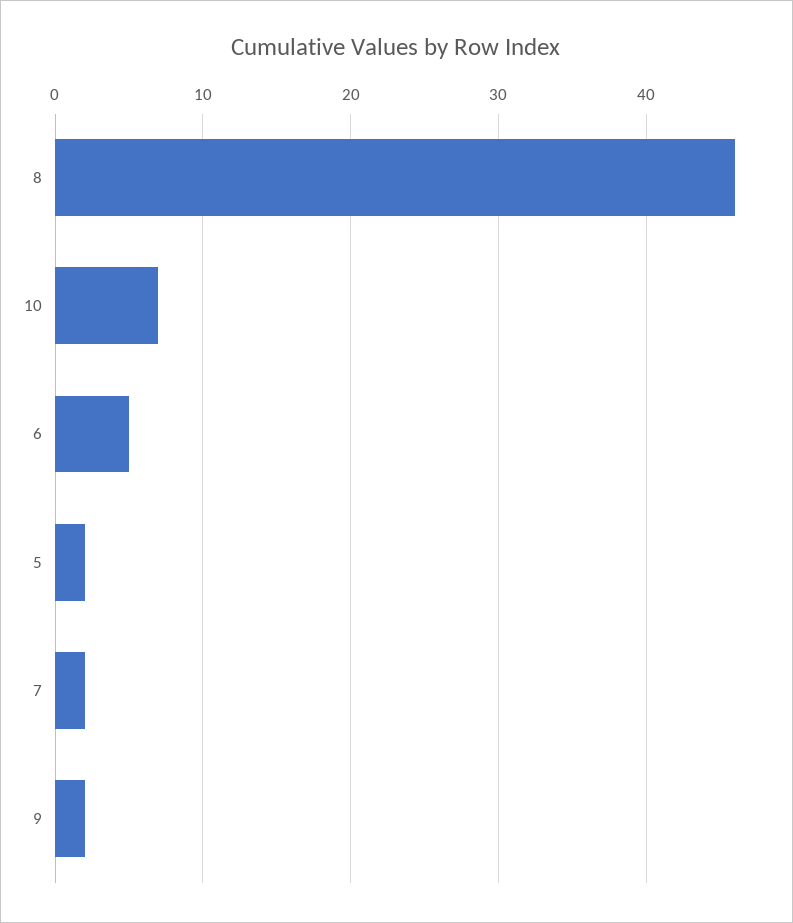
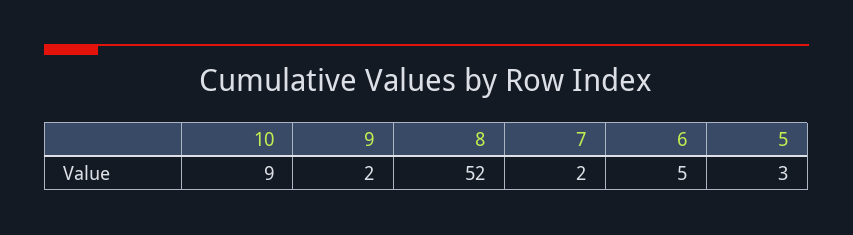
  {
-   "8": 46,
+   "8": 52,
-   "10": 7,
+   "10": 9,
    "6": 5,
-   "5": 2,
+   "5": 3,
    "7": 2,
    "9": 2
  }

